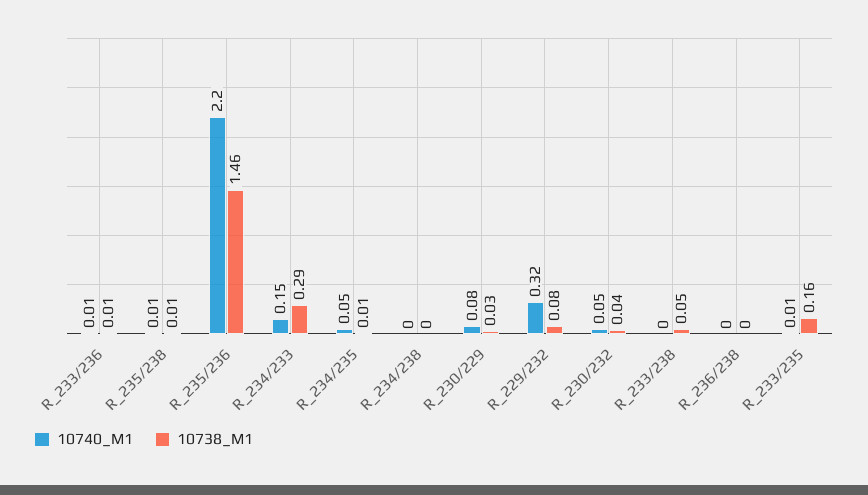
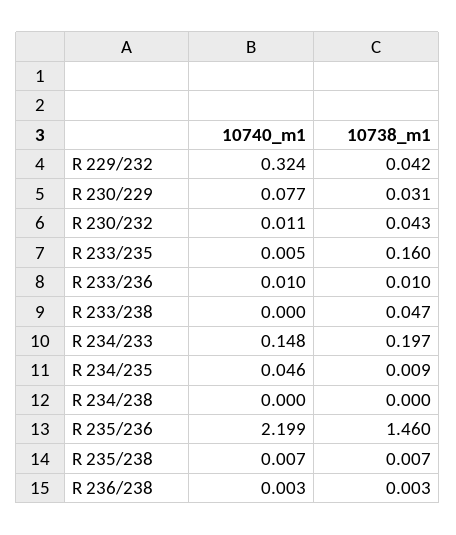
  {
    "10740_M1": {
      "R_233/236": 0.01,
      "R_235/238": 0.007,
      "R_235/236": 2.199,
      "R_234/233": 0.148,
      "R_234/235": 0.046,
      "R_234/238": 0,
      "R_230/229": 0.077,
      "R_229/232": 0.324,
-     "R_230/232": 0.05,
+     "R_230/232": 0.011,
      "R_233/238": 0,
      "R_236/238": 0.003,
      "R_233/235": 0.005
    },
    "10738_M1": {
      "R_233/236": 0.01,
      "R_235/238": 0.007,
      "R_235/236": 1.46,
-     "R_234/233": 0.29,
+     "R_234/233": 0.197,
      "R_234/235": 0.009,
      "R_234/238": 0,
      "R_230/229": 0.031,
-     "R_229/232": 0.08,
+     "R_229/232": 0.042,
      "R_230/232": 0.043,
      "R_233/238": 0.047,
      "R_236/238": 0.003,
      "R_233/235": 0.16
    }
  }

